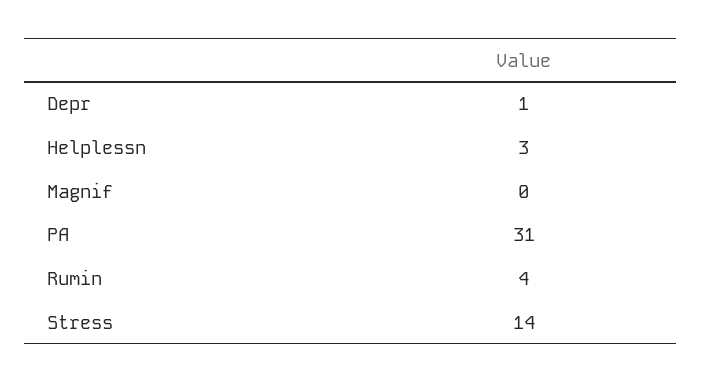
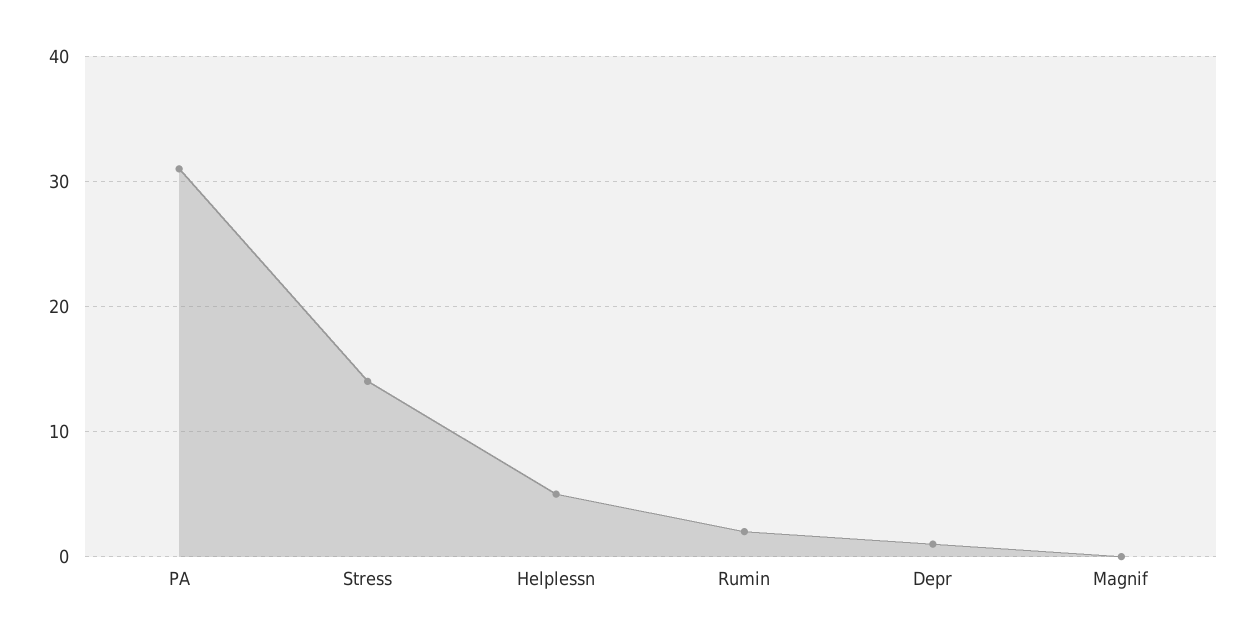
  {
    "Depr": 1,
-   "Helplessn": 3,
+   "Helplessn": 5,
    "Magnif": 0,
    "PA": 31,
-   "Rumin": 4,
+   "Rumin": 2,
    "Stress": 14
  }

